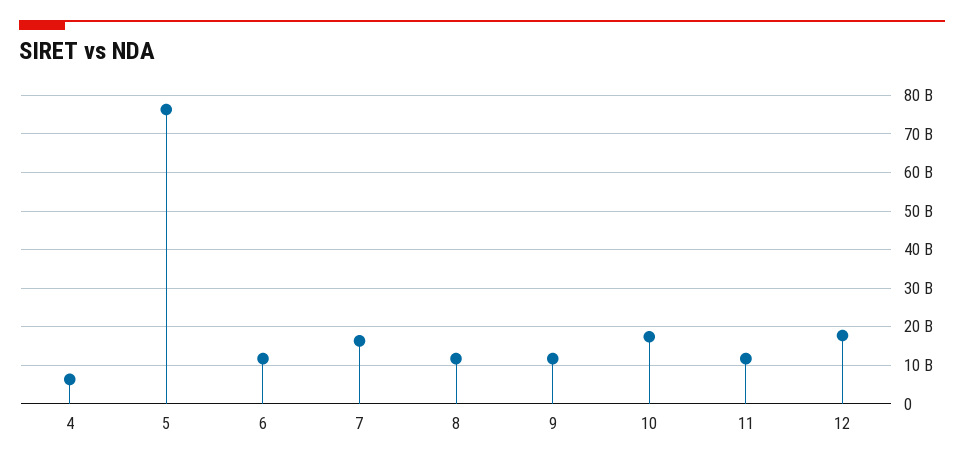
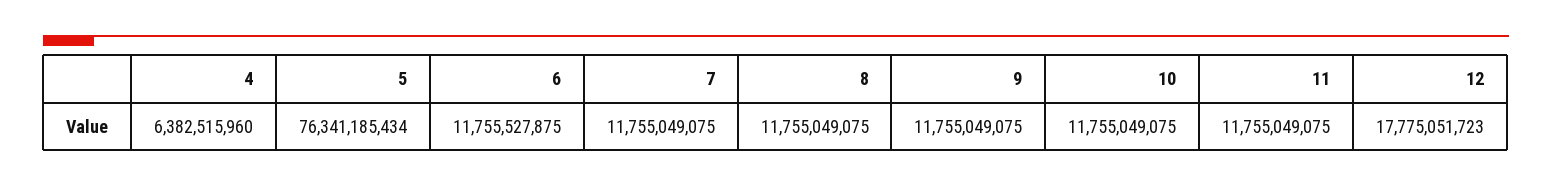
  {
    "4": 6382515960,
    "5": 76341185434,
    "6": 11755527875,
-   "7": 16000000000,
+   "7": 11755049075,
    "8": 11755049075,
    "9": 11755049075,
-   "10": 18000000000,
+   "10": 11755049075,
    "11": 11755049075,
    "12": 17775051723
  }

